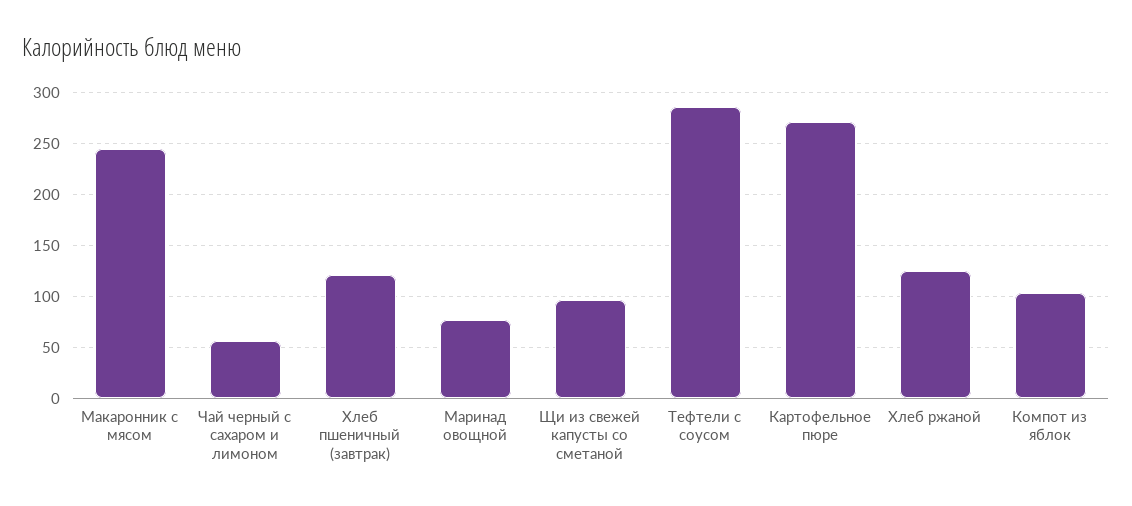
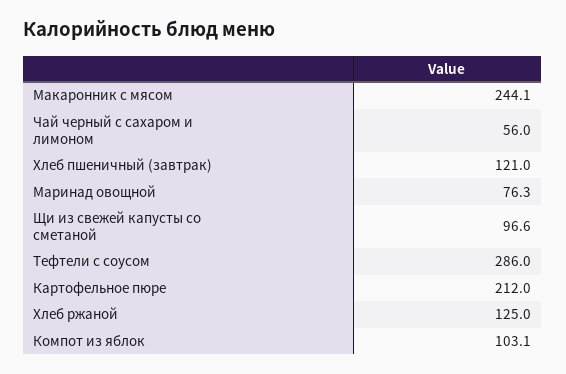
  {
    "Макаронник с мясом": 244.1,
    "Чай черный с сахаром и лимоном": 56,
    "Хлеб пшеничный (завтрак)": 121,
    "Маринад овощной": 76.3,
    "Щи из свежей капусты со сметаной": 96.6,
    "Тефтели с соусом": 286,
-   "Картофельное пюре": 270,
+   "Картофельное пюре": 212,
    "Хлеб ржаной": 125,
    "Компот из яблок": 103.1
  }

